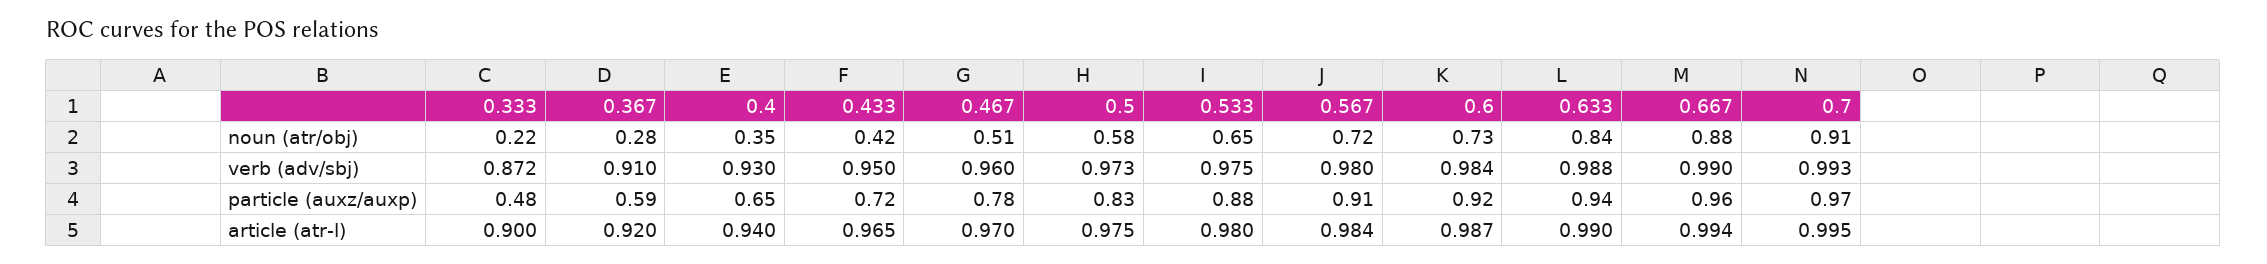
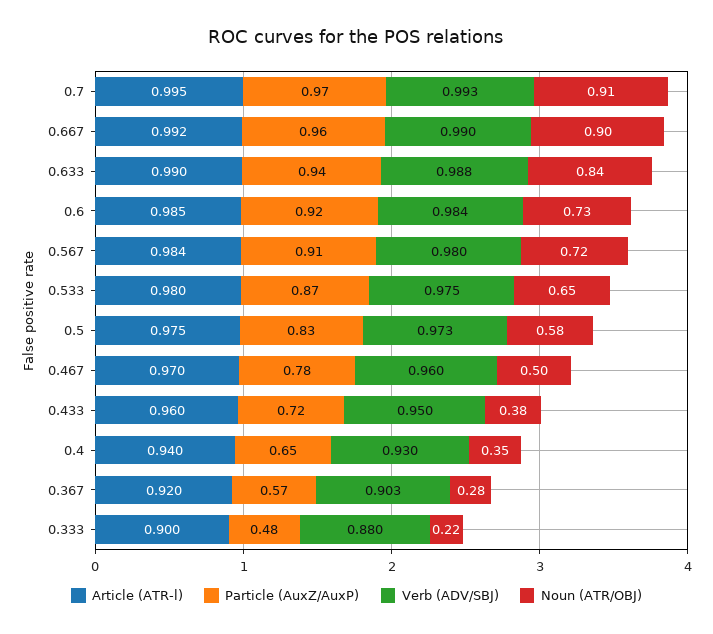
  {
    "noun (atr/obj)": {
      "0.333": 0.22,
      "0.367": 0.28,
      "0.4": 0.35,
-     "0.433": 0.42,
+     "0.433": 0.38,
-     "0.467": 0.51,
+     "0.467": 0.5,
      "0.5": 0.58,
      "0.533": 0.65,
      "0.567": 0.72,
      "0.6": 0.73,
      "0.633": 0.84,
-     "0.667": 0.88,
+     "0.667": 0.9,
      "0.7": 0.91
    },
    "verb (adv/sbj)": {
-     "0.333": 0.872,
+     "0.333": 0.88,
-     "0.367": 0.91,
+     "0.367": 0.903,
      "0.4": 0.93,
      "0.433": 0.95,
      "0.467": 0.96,
      "0.5": 0.973,
      "0.533": 0.975,
      "0.567": 0.98,
      "0.6": 0.984,
      "0.633": 0.988,
      "0.667": 0.99,
      "0.7": 0.993
    },
    "particle (auxz/auxp)": {
      "0.333": 0.48,
-     "0.367": 0.59,
+     "0.367": 0.57,
      "0.4": 0.65,
      "0.433": 0.72,
      "0.467": 0.78,
      "0.5": 0.83,
-     "0.533": 0.88,
+     "0.533": 0.87,
      "0.567": 0.91,
      "0.6": 0.92,
      "0.633": 0.94,
      "0.667": 0.96,
      "0.7": 0.97
    },
    "article (atr-l)": {
      "0.333": 0.9,
      "0.367": 0.92,
      "0.4": 0.94,
-     "0.433": 0.965,
+     "0.433": 0.96,
      "0.467": 0.97,
      "0.5": 0.975,
      "0.533": 0.98,
      "0.567": 0.984,
-     "0.6": 0.987,
+     "0.6": 0.985,
      "0.633": 0.99,
-     "0.667": 0.994,
+     "0.667": 0.992,
      "0.7": 0.995
    }
  }

